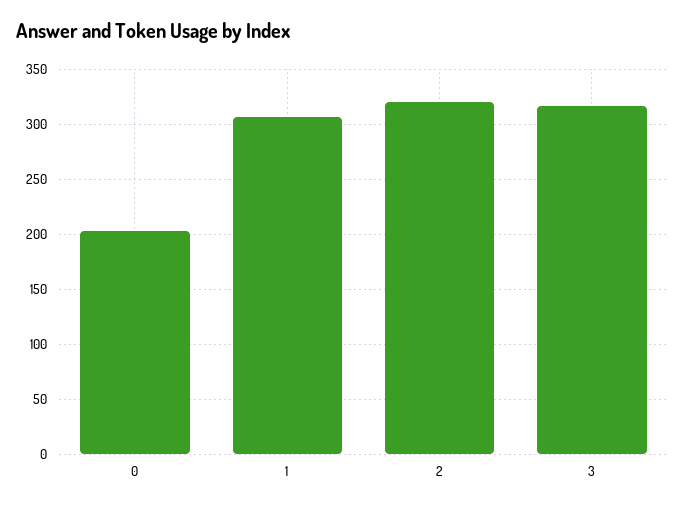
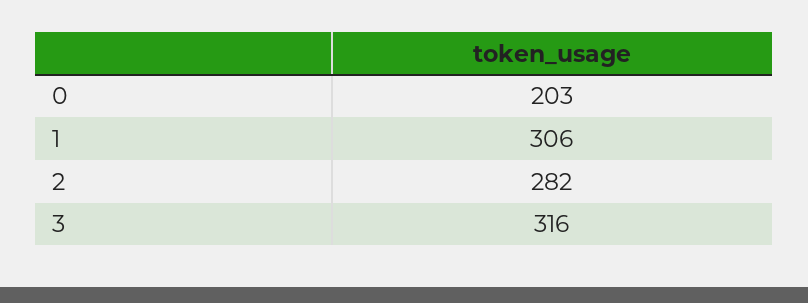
  {
    "0": 203,
    "1": 306,
-   "2": 320,
+   "2": 282,
    "3": 316
  }

